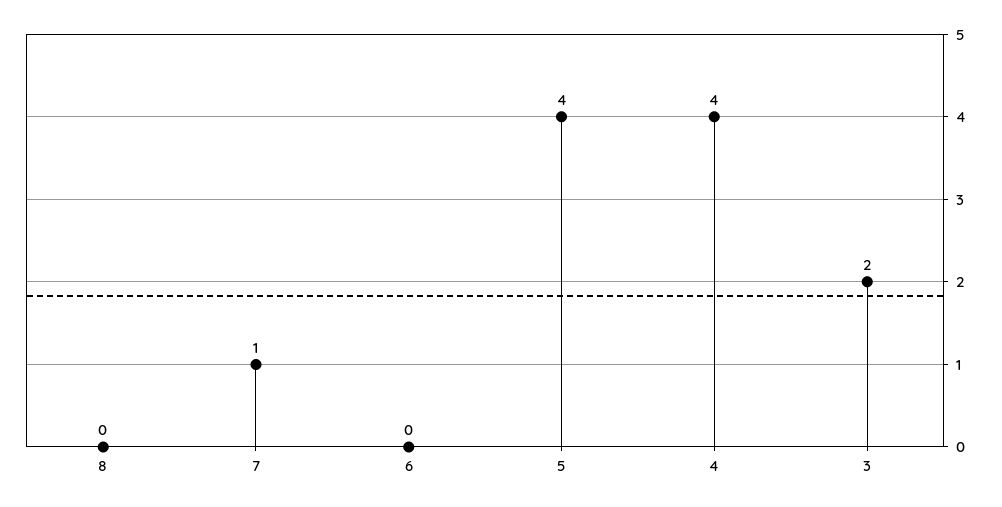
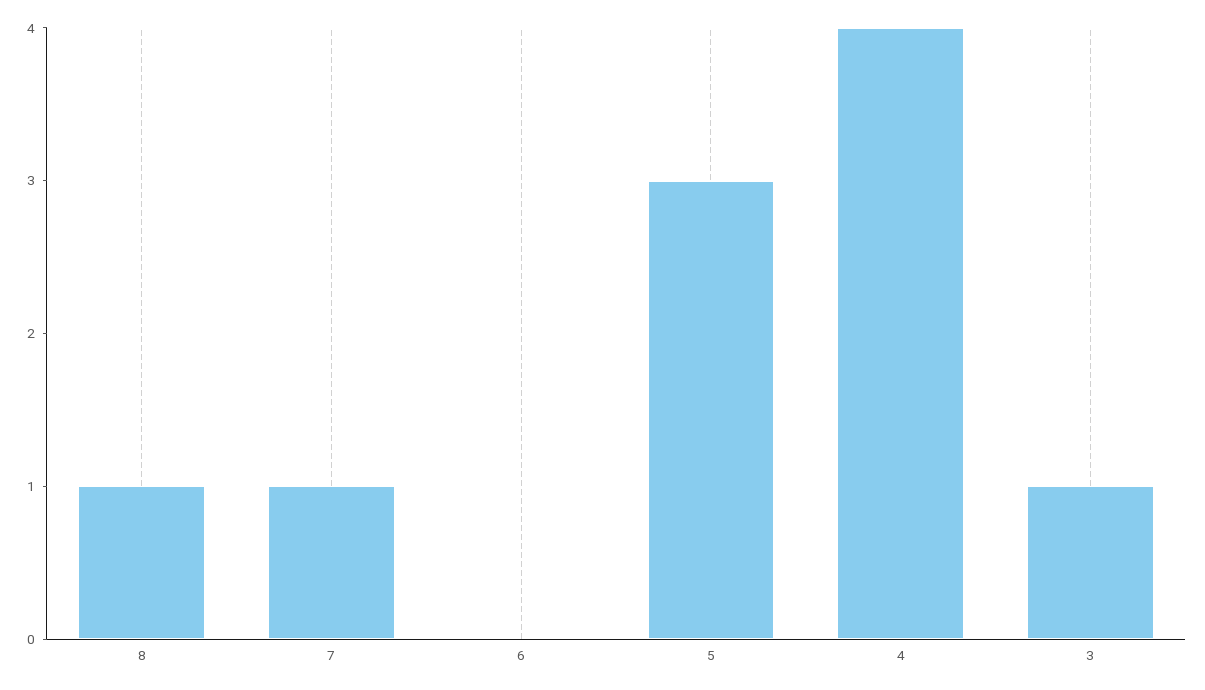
  {
-   "8": 0,
+   "8": 1,
    "7": 1,
    "6": 0,
-   "5": 4,
+   "5": 3,
    "4": 4,
-   "3": 2
+   "3": 1
  }

